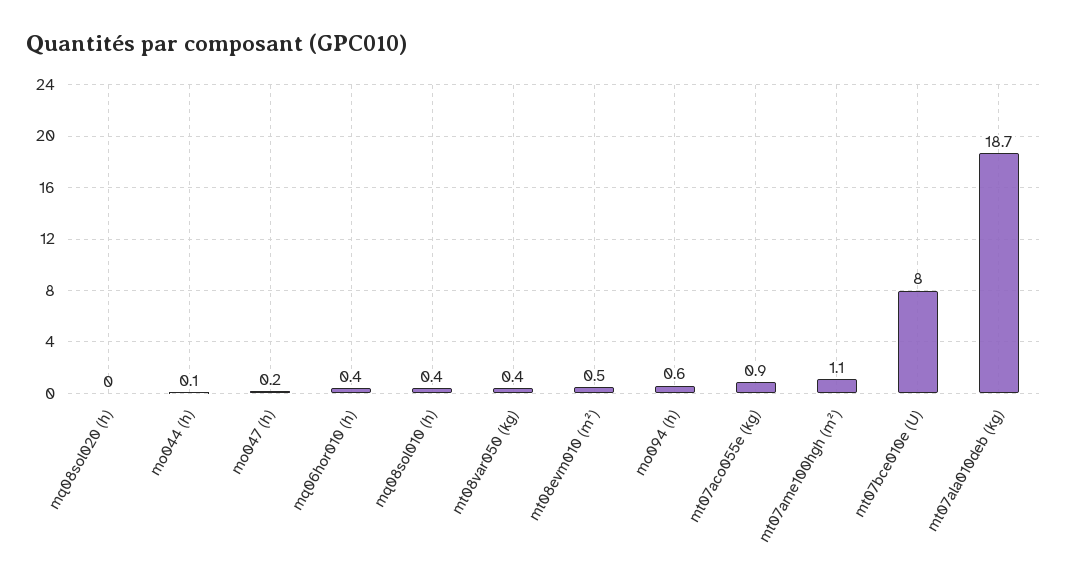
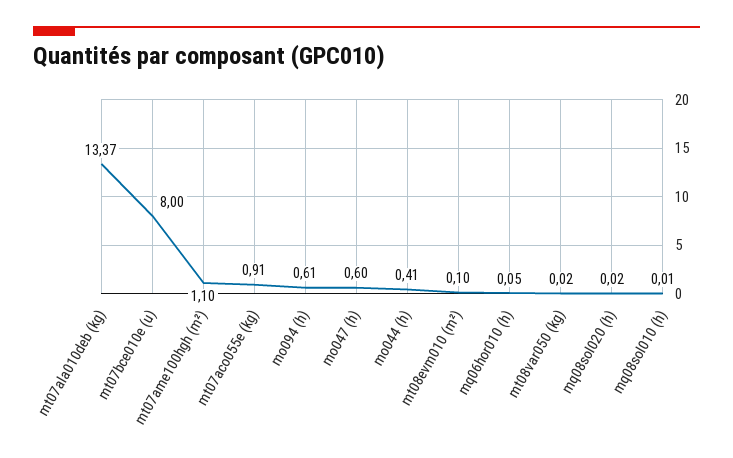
  {
    "mq08sol020 (h)": 0.02,
-   "mo044 (h)": 0.1,
+   "mo044 (h)": 0.41,
-   "mo047 (h)": 0.2,
+   "mo047 (h)": 0.6,
-   "mq06hor010 (h)": 0.4,
+   "mq06hor010 (h)": 0.05,
-   "mq08sol010 (h)": 0.4,
+   "mq08sol010 (h)": 0.01,
-   "mt08var050 (kg)": 0.4,
+   "mt08var050 (kg)": 0.02,
-   "mt08evm010 (m²)": 0.5,
+   "mt08evm010 (m²)": 0.1,
    "mo094 (h)": 0.61,
    "mt07aco055e (kg)": 0.91,
    "mt07ame100hgh (m²)": 1.1,
    "mt07bce010e (U)": 8,
-   "mt07ala010deb (kg)": 18.7
+   "mt07ala010deb (kg)": 13.37
  }

